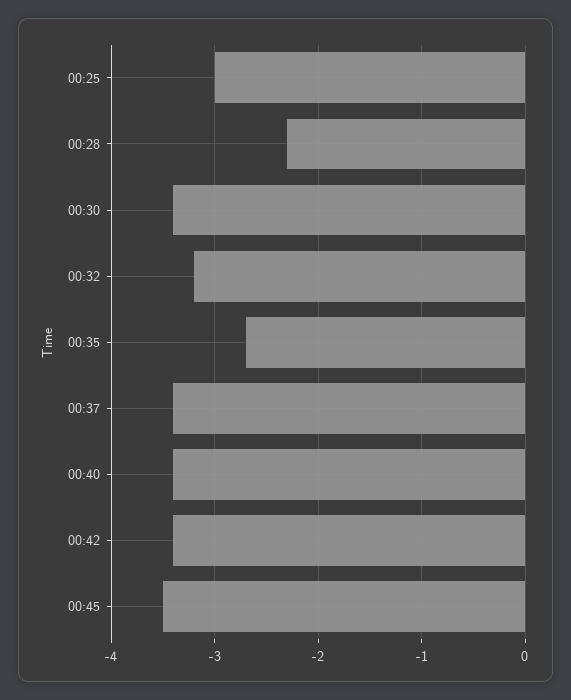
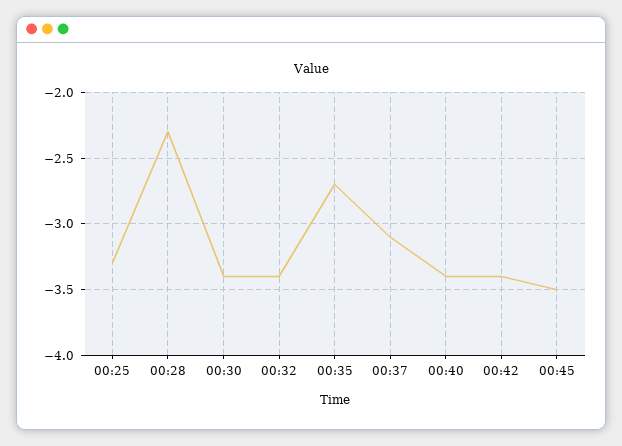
  {
-   "00:25": -3,
+   "00:25": -3.3,
    "00:28": -2.3,
    "00:30": -3.4,
-   "00:32": -3.2,
+   "00:32": -3.4,
    "00:35": -2.7,
-   "00:37": -3.4,
+   "00:37": -3.1,
    "00:40": -3.4,
    "00:42": -3.4,
    "00:45": -3.5
  }

